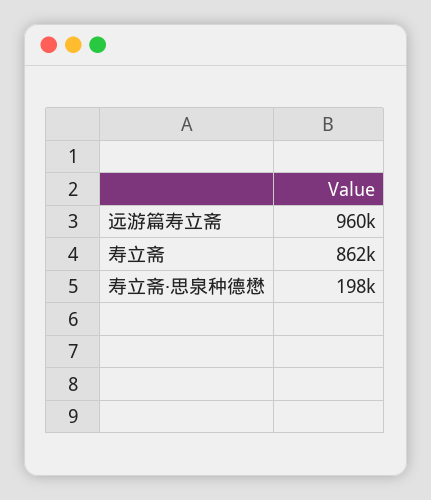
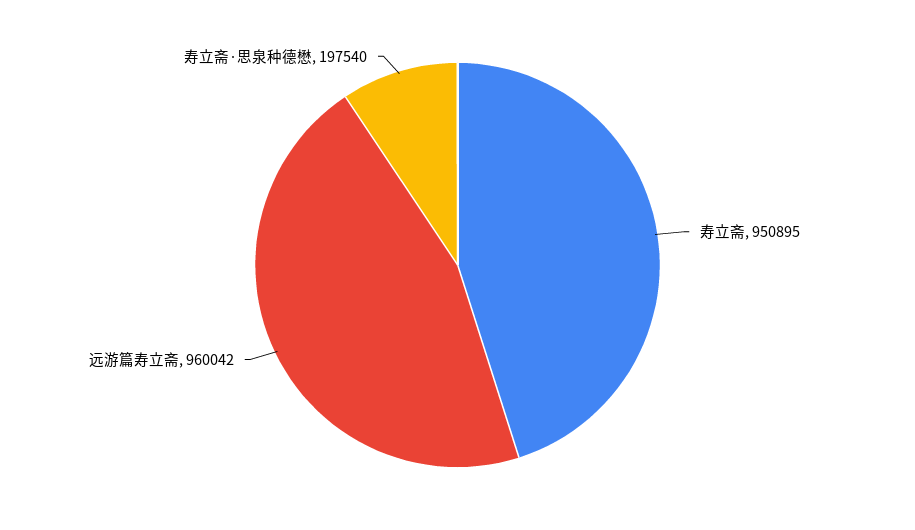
  {
    "远游篇寿立斋": 960042,
-   "寿立斋": 862000,
+   "寿立斋": 950895,
    "寿立斋·思泉种德懋": 197540
  }

